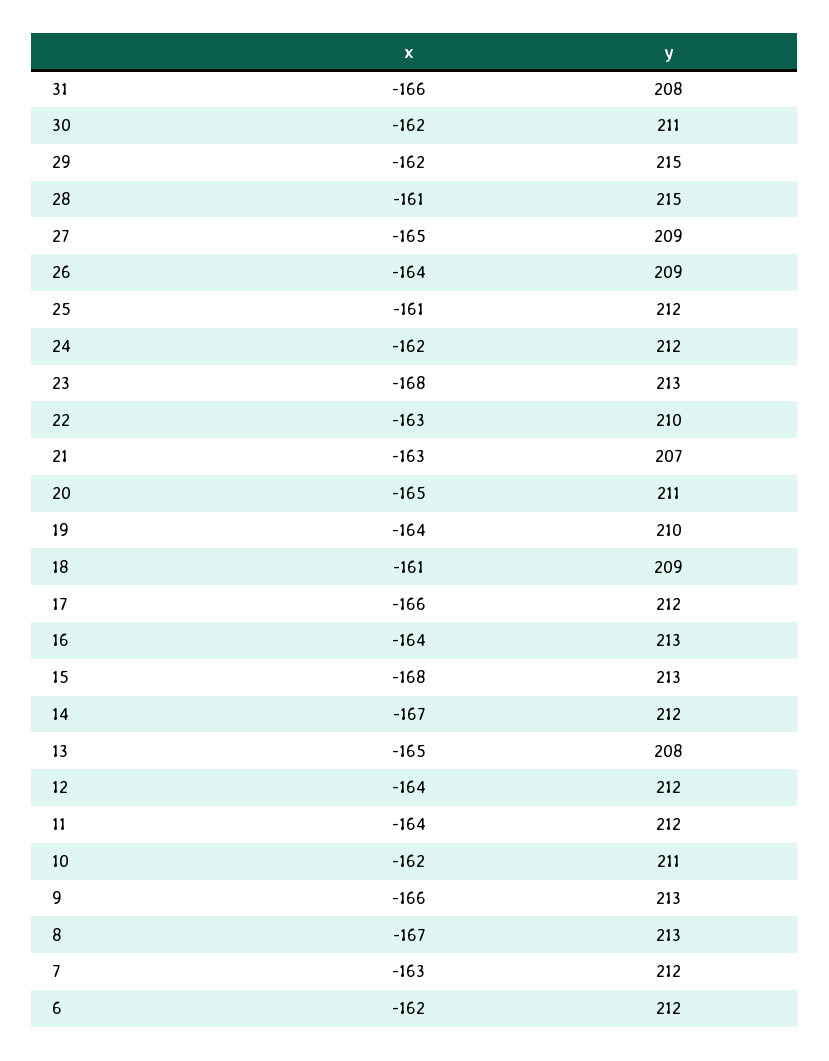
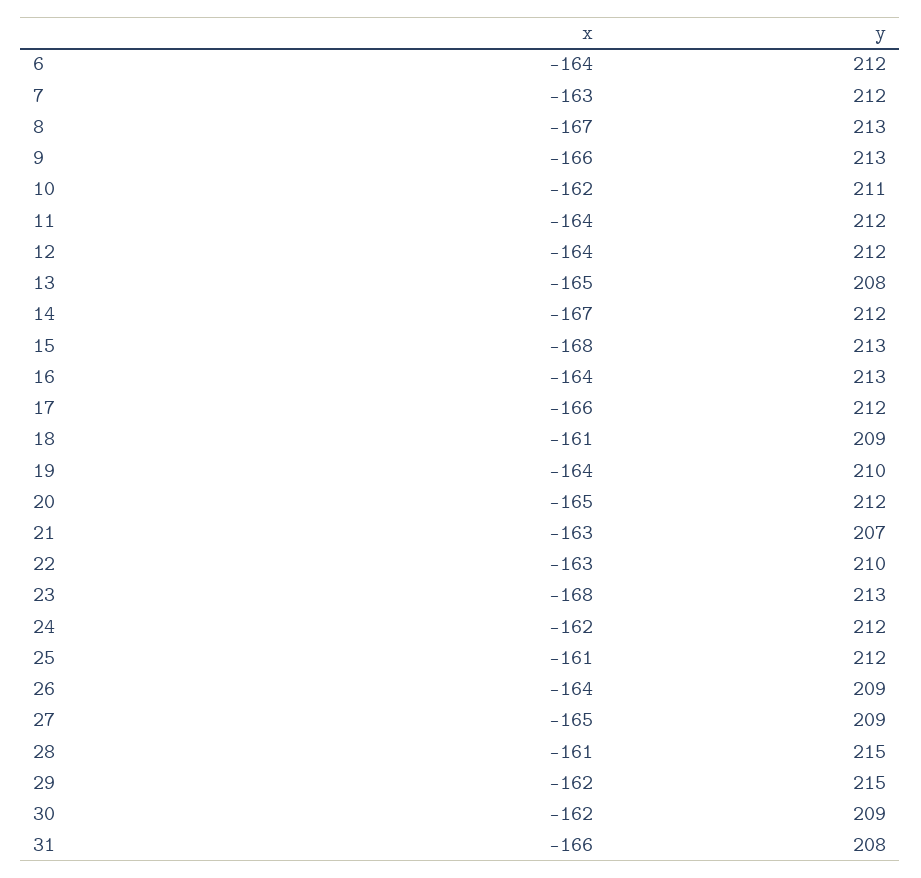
  {
    "x": {
      "31": -166,
      "30": -162,
      "29": -162,
      "28": -161,
      "27": -165,
      "26": -164,
      "25": -161,
      "24": -162,
      "23": -168,
      "22": -163,
      "21": -163,
      "20": -165,
      "19": -164,
      "18": -161,
      "17": -166,
      "16": -164,
      "15": -168,
      "14": -167,
      "13": -165,
      "12": -164,
      "11": -164,
      "10": -162,
      "9": -166,
      "8": -167,
      "7": -163,
-     "6": -162
+     "6": -164
    },
    "y": {
      "31": 208,
-     "30": 211,
+     "30": 209,
      "29": 215,
      "28": 215,
      "27": 209,
      "26": 209,
      "25": 212,
      "24": 212,
      "23": 213,
      "22": 210,
      "21": 207,
-     "20": 211,
+     "20": 212,
      "19": 210,
      "18": 209,
      "17": 212,
      "16": 213,
      "15": 213,
      "14": 212,
      "13": 208,
      "12": 212,
      "11": 212,
      "10": 211,
      "9": 213,
      "8": 213,
      "7": 212,
      "6": 212
    }
  }

